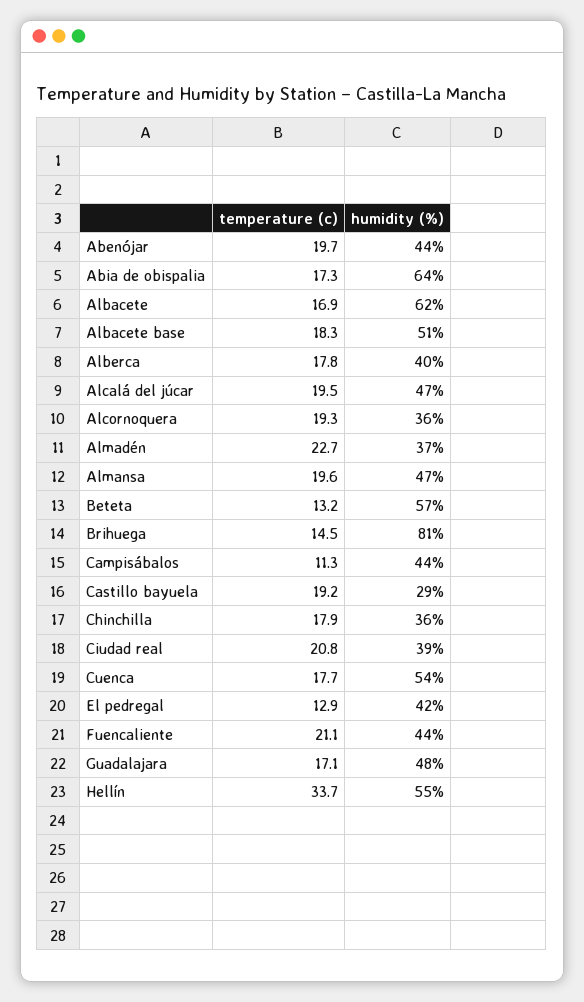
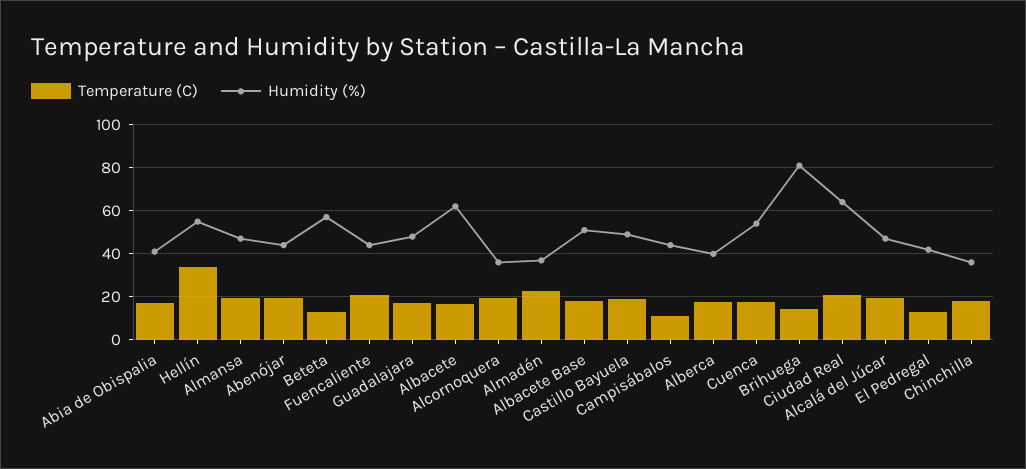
  {
    "temperature (c)": {
      "Abenójar": 19.7,
      "Abia de obispalia": 17.3,
      "Albacete": 16.9,
      "Albacete base": 18.3,
      "Alberca": 17.8,
      "Alcalá del júcar": 19.5,
      "Alcornoquera": 19.3,
      "Almadén": 22.7,
      "Almansa": 19.6,
      "Beteta": 13.2,
      "Brihuega": 14.5,
      "Campisábalos": 11.3,
      "Castillo bayuela": 19.2,
      "Chinchilla": 17.9,
      "Ciudad real": 20.8,
      "Cuenca": 17.7,
      "El pedregal": 12.9,
      "Fuencaliente": 21.1,
      "Guadalajara": 17.1,
      "Hellín": 33.7
    },
    "humidity (%)": {
      "Abenójar": 44,
-     "Abia de obispalia": 64,
+     "Abia de obispalia": 40,
      "Albacete": 62,
      "Albacete base": 51,
      "Alberca": 40,
      "Alcalá del júcar": 47,
      "Alcornoquera": 36,
      "Almadén": 37,
      "Almansa": 47,
      "Beteta": 57,
      "Brihuega": 81,
      "Campisábalos": 44,
-     "Castillo bayuela": 29,
+     "Castillo bayuela": 50,
      "Chinchilla": 36,
-     "Ciudad real": 39,
+     "Ciudad real": 65,
      "Cuenca": 54,
      "El pedregal": 42,
      "Fuencaliente": 44,
      "Guadalajara": 48,
      "Hellín": 55
    }
  }

